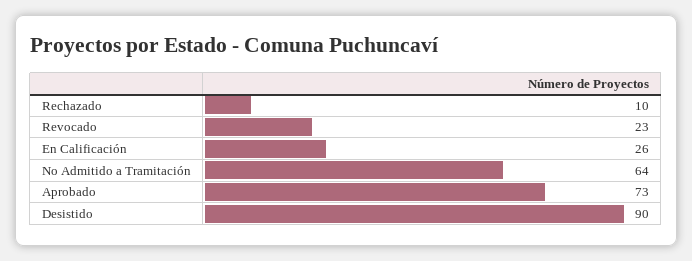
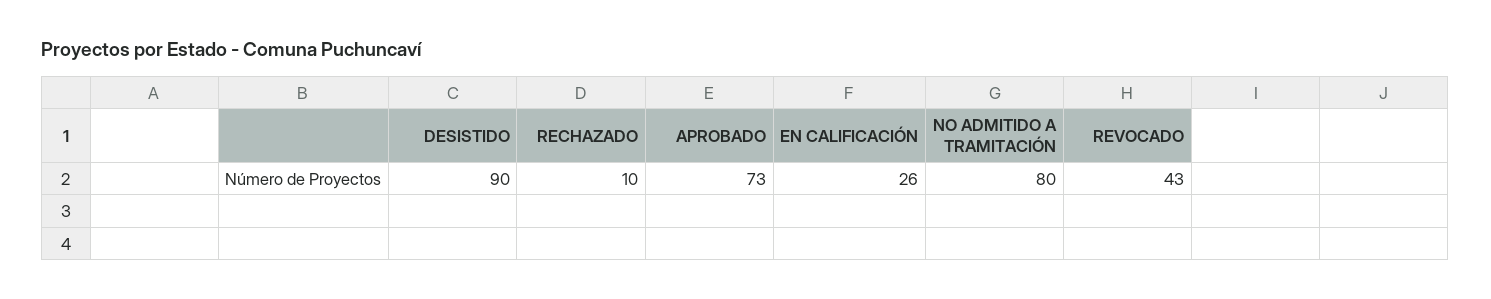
  {
    "Rechazado": 10,
-   "Revocado": 23,
+   "Revocado": 43,
    "En Calificación": 26,
-   "No Admitido a Tramitación": 64,
+   "No Admitido a Tramitación": 80,
    "Aprobado": 73,
    "Desistido": 90
  }

